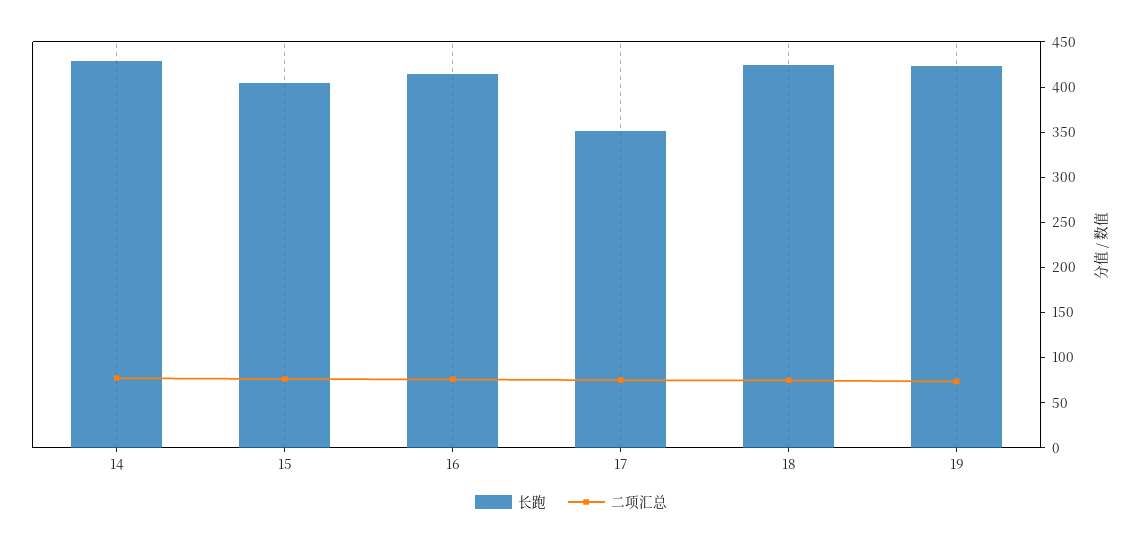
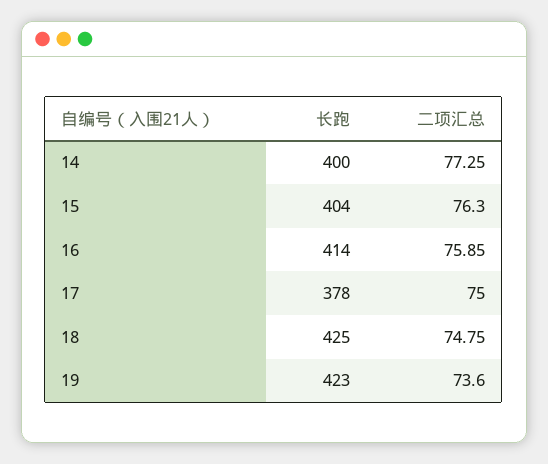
  {
    "长跑": {
-     "14": 430,
+     "14": 400,
      "15": 404,
      "16": 414,
-     "17": 350,
+     "17": 378,
      "18": 425,
      "19": 423
    },
    "二项汇总": {
      "14": 77.25,
      "15": 76.3,
      "16": 75.85,
      "17": 75,
      "18": 74.75,
      "19": 73.6
    }
  }

